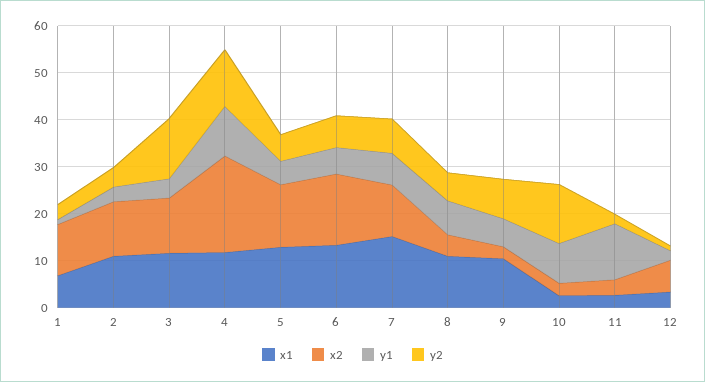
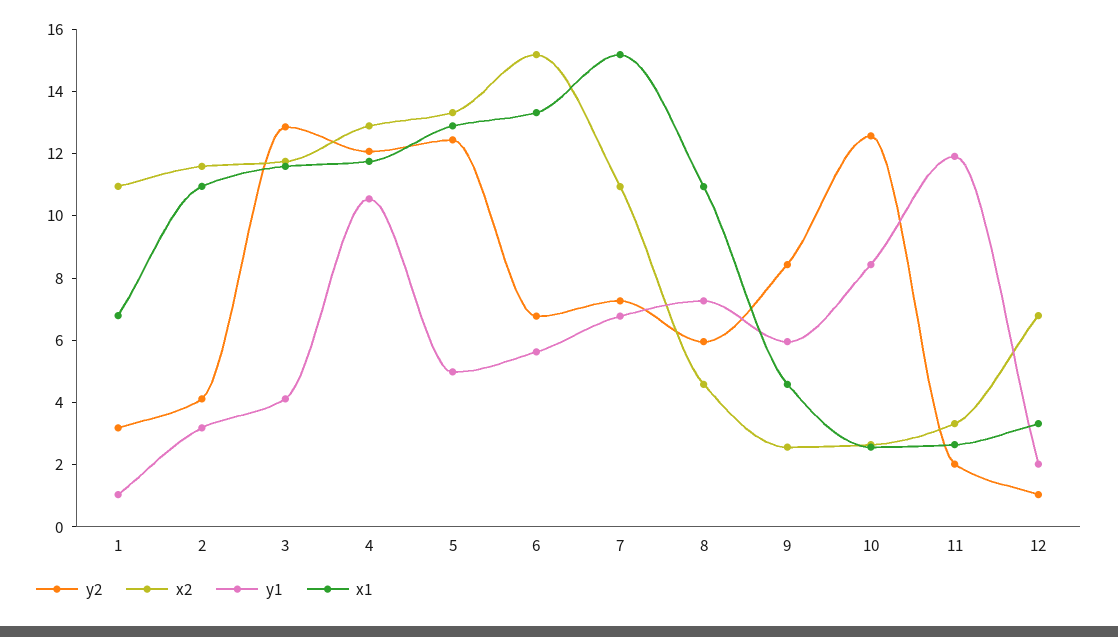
  {
    "x1": {
      "1": 7,
      "2": 11,
      "3": 11.5,
      "4": 12,
      "5": 13,
      "6": 13.5,
      "7": 15,
      "8": 11,
-     "9": 10,
+     "9": 4.5,
      "10": 2.5,
      "11": 2.5,
      "12": 3.5
    },
    "x2": {
      "1": 11,
      "2": 11.5,
      "3": 12,
-     "4": 20,
+     "4": 13,
      "5": 13.5,
      "6": 15,
      "7": 11,
      "8": 4.5,
      "9": 2.5,
      "10": 2.5,
      "11": 3.5,
      "12": 7
    },
    "y1": {
      "1": 1,
      "2": 3,
      "3": 4,
      "4": 10.5,
      "5": 5,
      "6": 5.5,
      "7": 7,
      "8": 7.5,
      "9": 6,
      "10": 8.5,
      "11": 12,
      "12": 2
    },
    "y2": {
      "1": 3,
      "2": 4,
      "3": 13,
      "4": 12,
-     "5": 6,
+     "5": 12.5,
      "6": 7,
      "7": 7.5,
      "8": 6,
      "9": 8.5,
      "10": 12.5,
      "11": 2,
      "12": 1
    }
  }

